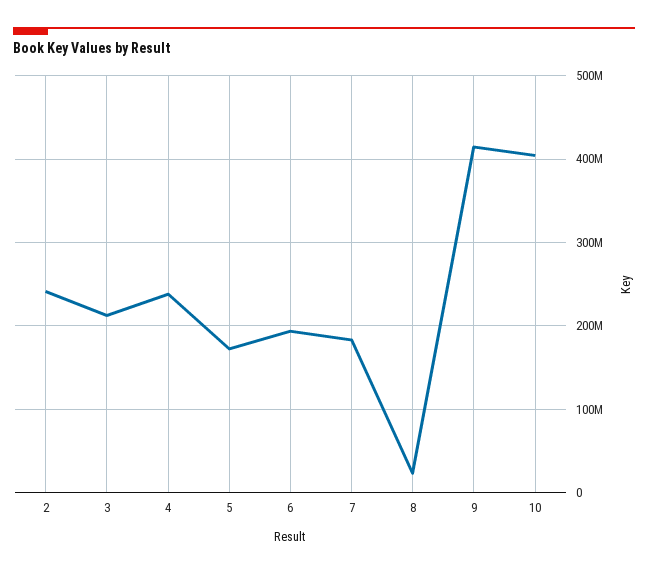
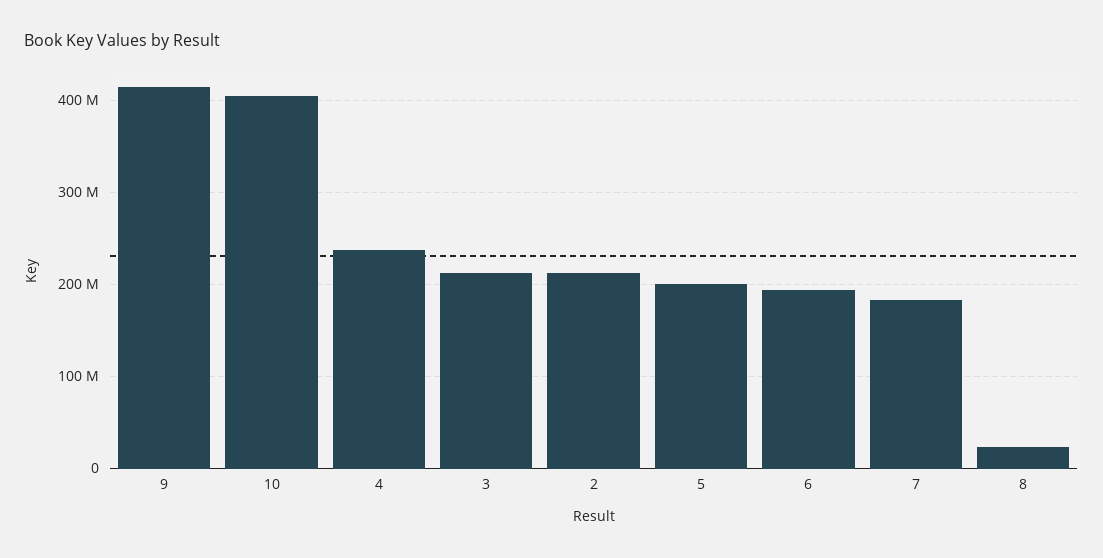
  {
-   "2": 240000000,
+   "2": 210000000,
    "3": 210000000,
    "4": 240000000,
-   "5": 170000000,
+   "5": 200000000,
    "6": 190000000,
    "7": 180000000,
    "8": 20000000,
    "9": 410000000,
    "10": 400000000
  }

